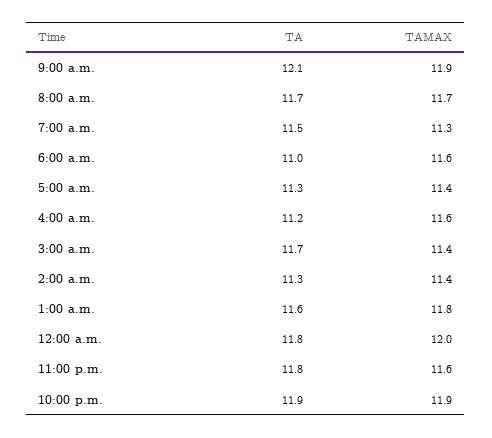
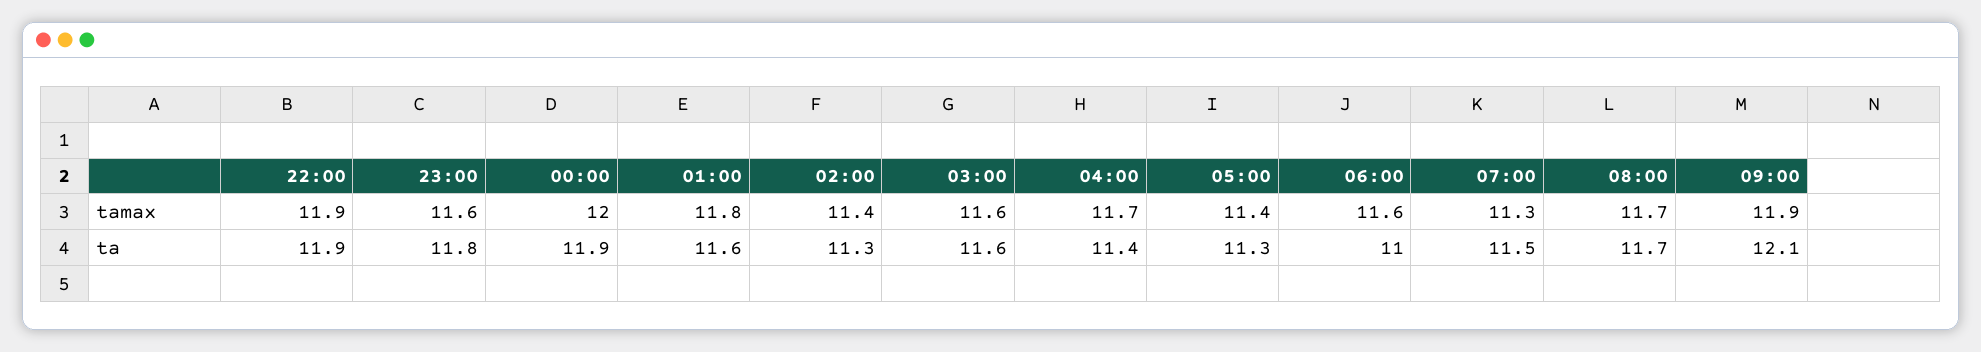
  {
    "TA": {
      "9:00 a.m.": 12.1,
      "8:00 a.m.": 11.7,
      "7:00 a.m.": 11.5,
      "6:00 a.m.": 11,
      "5:00 a.m.": 11.3,
-     "4:00 a.m.": 11.2,
+     "4:00 a.m.": 11.4,
-     "3:00 a.m.": 11.7,
+     "3:00 a.m.": 11.6,
      "2:00 a.m.": 11.3,
      "1:00 a.m.": 11.6,
-     "12:00 a.m.": 11.8,
+     "12:00 a.m.": 11.9,
      "11:00 p.m.": 11.8,
      "10:00 p.m.": 11.9
    },
    "TAMAX": {
      "9:00 a.m.": 11.9,
      "8:00 a.m.": 11.7,
      "7:00 a.m.": 11.3,
      "6:00 a.m.": 11.6,
      "5:00 a.m.": 11.4,
-     "4:00 a.m.": 11.6,
+     "4:00 a.m.": 11.7,
-     "3:00 a.m.": 11.4,
+     "3:00 a.m.": 11.6,
      "2:00 a.m.": 11.4,
      "1:00 a.m.": 11.8,
      "12:00 a.m.": 12,
      "11:00 p.m.": 11.6,
      "10:00 p.m.": 11.9
    }
  }

